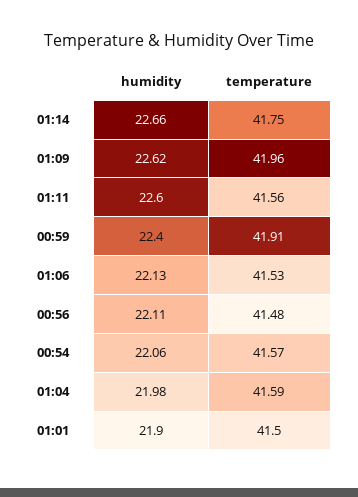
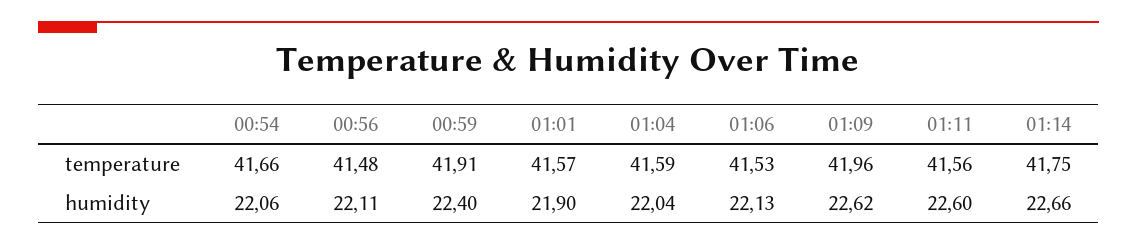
  {
    "humidity": {
      "01:14": 22.66,
      "01:09": 22.62,
      "01:11": 22.6,
      "00:59": 22.4,
      "01:06": 22.13,
      "00:56": 22.11,
      "00:54": 22.06,
-     "01:04": 21.98,
+     "01:04": 22.04,
      "01:01": 21.9
    },
    "temperature": {
      "01:14": 41.75,
      "01:09": 41.96,
      "01:11": 41.56,
      "00:59": 41.91,
      "01:06": 41.53,
      "00:56": 41.48,
-     "00:54": 41.57,
+     "00:54": 41.66,
      "01:04": 41.59,
-     "01:01": 41.5
+     "01:01": 41.57
    }
  }

